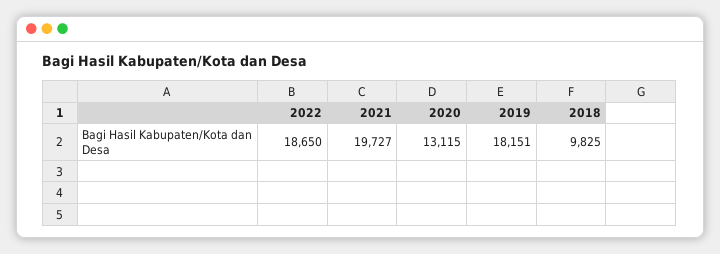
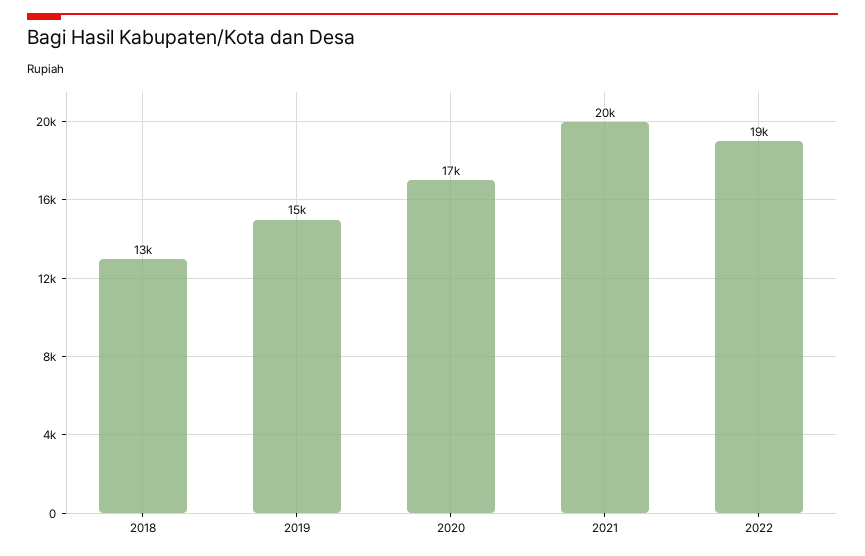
  {
    "2022": 18650,
    "2021": 19727,
-   "2020": 13115,
+   "2020": 17000,
-   "2019": 18151,
+   "2019": 15000,
-   "2018": 9825
+   "2018": 13000
  }

